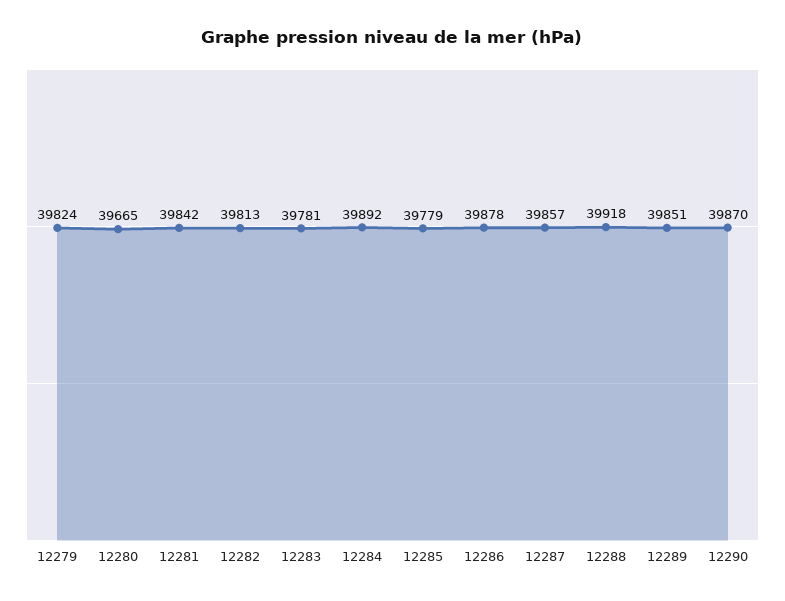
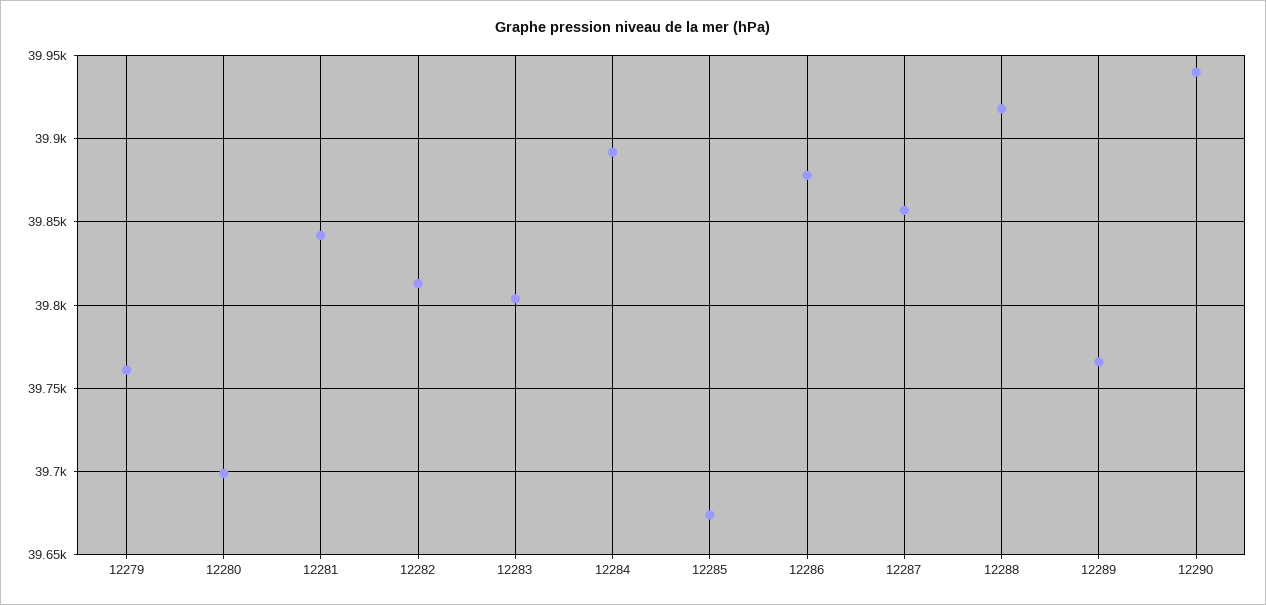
  {
-   "12279": 39824,
+   "12279": 39760,
-   "12280": 39665,
+   "12280": 39700,
    "12281": 39842,
    "12282": 39813,
-   "12283": 39781,
+   "12283": 39805,
    "12284": 39892,
-   "12285": 39779,
+   "12285": 39675,
    "12286": 39878,
    "12287": 39857,
    "12288": 39918,
-   "12289": 39851,
+   "12289": 39765,
-   "12290": 39870
+   "12290": 39940
  }

